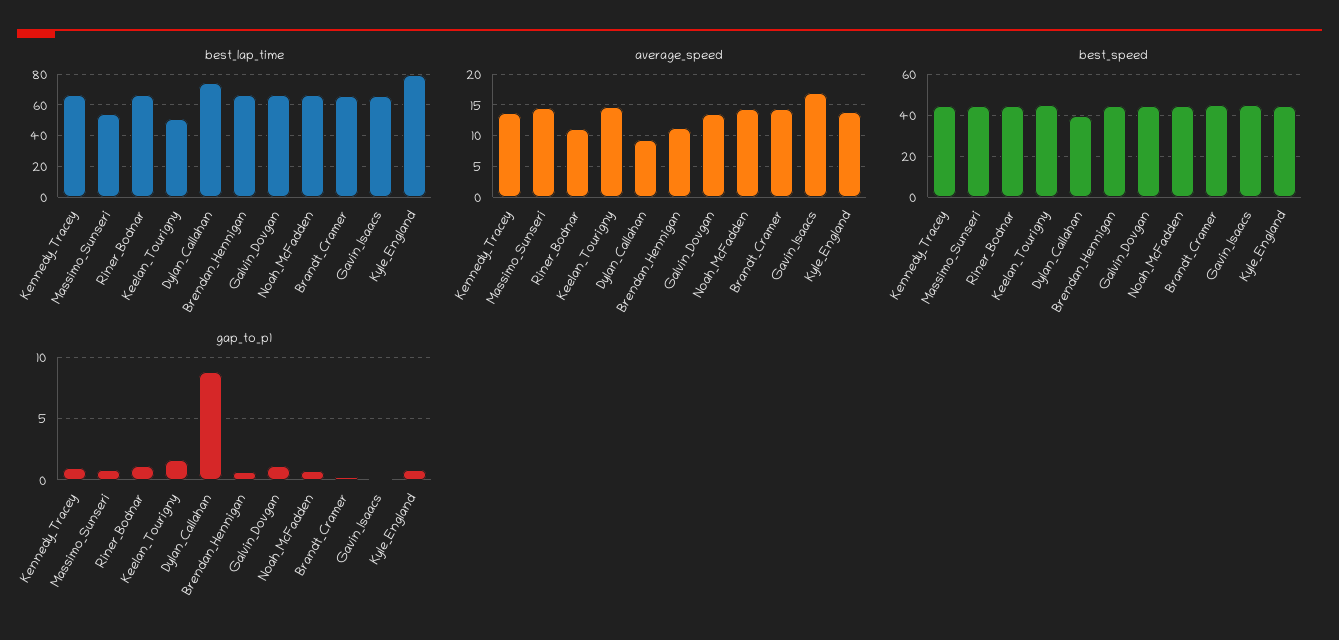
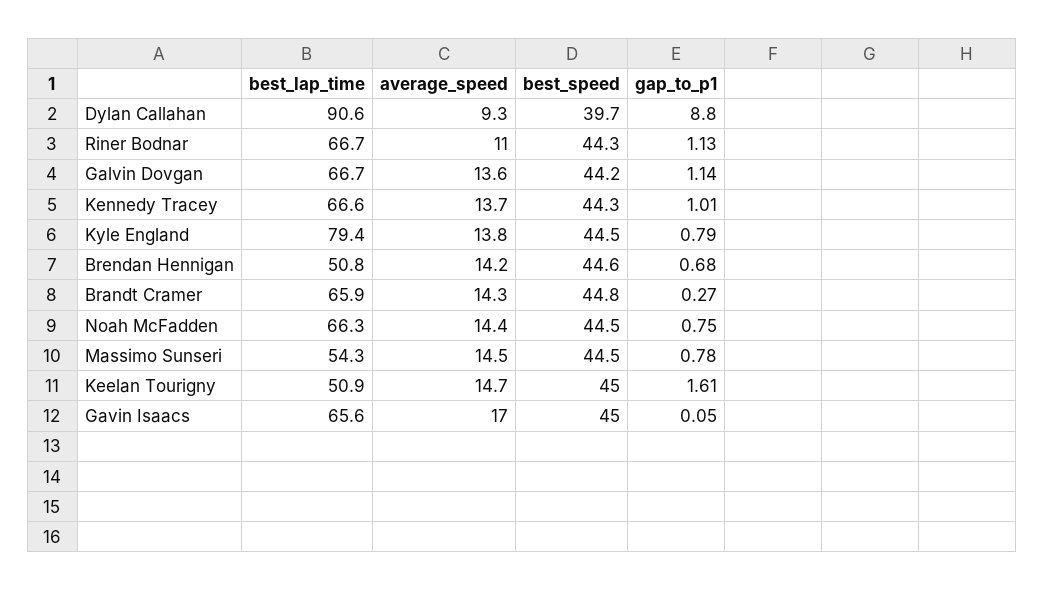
  {
    "best_lap_time": {
      "Kennedy_Tracey": 66.6,
      "Massimo_Sunseri": 54.3,
      "Riner_Bodnar": 66.7,
      "Keelan_Tourigny": 50.9,
-     "Dylan_Callahan": 75,
+     "Dylan_Callahan": 90.6,
-     "Brendan_Hennigan": 65,
+     "Brendan_Hennigan": 50.8,
      "Galvin_Dovgan": 66.7,
      "Noah_McFadden": 66.3,
      "Brandt_Cramer": 65.9,
      "Gavin_Isaacs": 65.6,
      "Kyle_England": 79.4
    },
    "average_speed": {
      "Kennedy_Tracey": 13.7,
      "Massimo_Sunseri": 14.5,
      "Riner_Bodnar": 11,
      "Keelan_Tourigny": 14.7,
      "Dylan_Callahan": 9.3,
-     "Brendan_Hennigan": 11,
+     "Brendan_Hennigan": 14.2,
      "Galvin_Dovgan": 13.6,
      "Noah_McFadden": 14.4,
      "Brandt_Cramer": 14.3,
      "Gavin_Isaacs": 17,
      "Kyle_England": 13.8
    },
    "best_speed": {
      "Kennedy_Tracey": 44.3,
      "Massimo_Sunseri": 44.5,
      "Riner_Bodnar": 44.3,
      "Keelan_Tourigny": 45,
      "Dylan_Callahan": 39.7,
      "Brendan_Hennigan": 44.6,
      "Galvin_Dovgan": 44.2,
      "Noah_McFadden": 44.5,
      "Brandt_Cramer": 44.8,
      "Gavin_Isaacs": 45,
      "Kyle_England": 44.5
    },
    "gap_to_p1": {
      "Kennedy_Tracey": 1.01,
      "Massimo_Sunseri": 0.78,
      "Riner_Bodnar": 1.13,
      "Keelan_Tourigny": 1.61,
      "Dylan_Callahan": 8.8,
      "Brendan_Hennigan": 0.68,
      "Galvin_Dovgan": 1.14,
      "Noah_McFadden": 0.75,
      "Brandt_Cramer": 0.27,
      "Gavin_Isaacs": 0.05,
      "Kyle_England": 0.79
    }
  }

